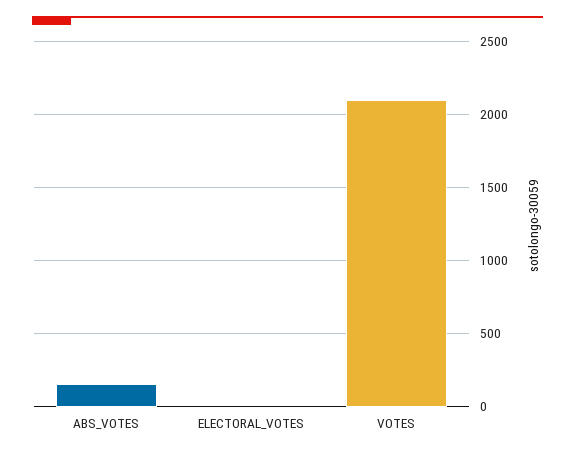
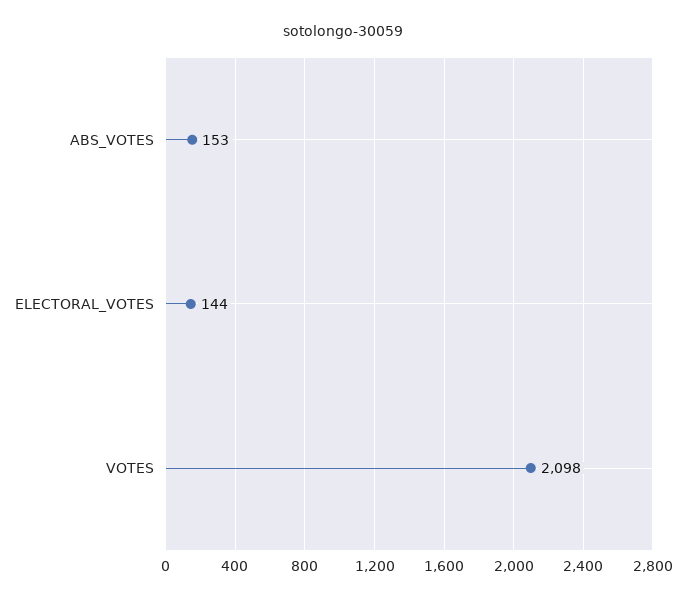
  {
    "ABS_VOTES": 153,
-   "ELECTORAL_VOTES": 0,
+   "ELECTORAL_VOTES": 144,
    "VOTES": 2098
  }

